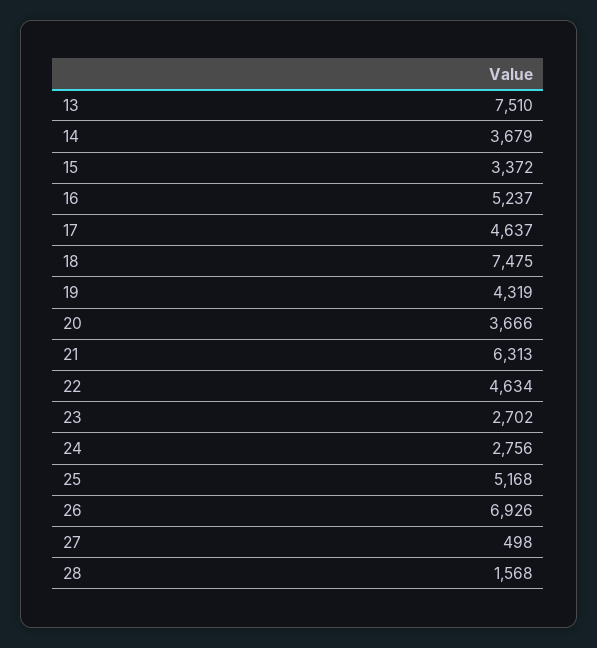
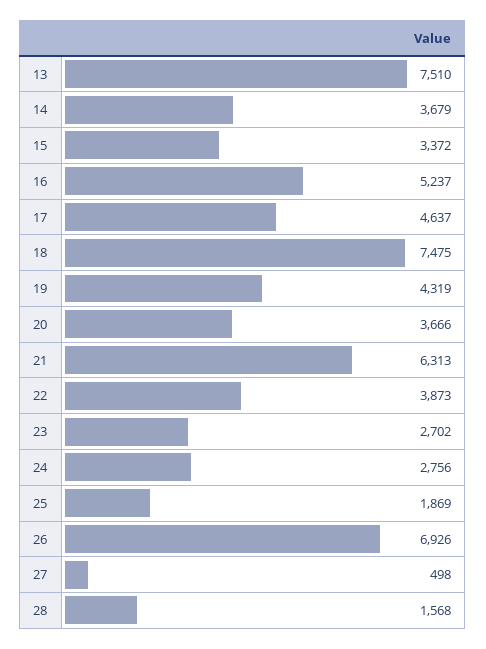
  {
    "13": 7510,
    "14": 3679,
    "15": 3372,
    "16": 5237,
    "17": 4637,
    "18": 7475,
    "19": 4319,
    "20": 3666,
    "21": 6313,
-   "22": 4634,
+   "22": 3873,
    "23": 2702,
    "24": 2756,
-   "25": 5168,
+   "25": 1869,
    "26": 6926,
    "27": 498,
    "28": 1568
  }

